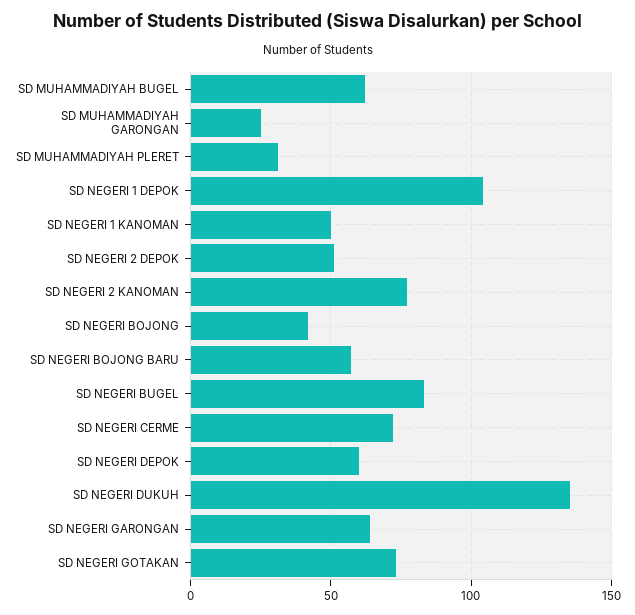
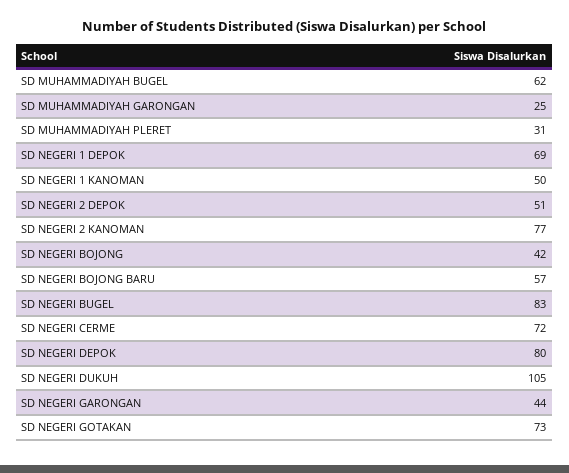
  {
    "SD MUHAMMADIYAH BUGEL": 62,
    "SD MUHAMMADIYAH GARONGAN": 25,
    "SD MUHAMMADIYAH PLERET": 31,
-   "SD NEGERI 1 DEPOK": 105,
+   "SD NEGERI 1 DEPOK": 69,
    "SD NEGERI 1 KANOMAN": 50,
    "SD NEGERI 2 DEPOK": 51,
    "SD NEGERI 2 KANOMAN": 77,
    "SD NEGERI BOJONG": 42,
    "SD NEGERI BOJONG BARU": 57,
    "SD NEGERI BUGEL": 83,
    "SD NEGERI CERME": 72,
-   "SD NEGERI DEPOK": 60,
+   "SD NEGERI DEPOK": 80,
-   "SD NEGERI DUKUH": 135,
+   "SD NEGERI DUKUH": 105,
-   "SD NEGERI GARONGAN": 65,
+   "SD NEGERI GARONGAN": 44,
    "SD NEGERI GOTAKAN": 73
  }

